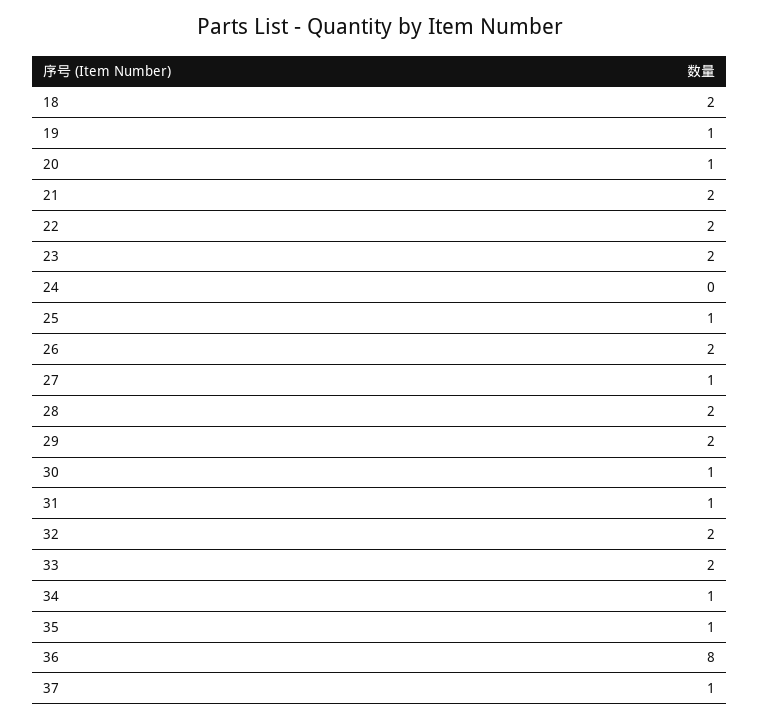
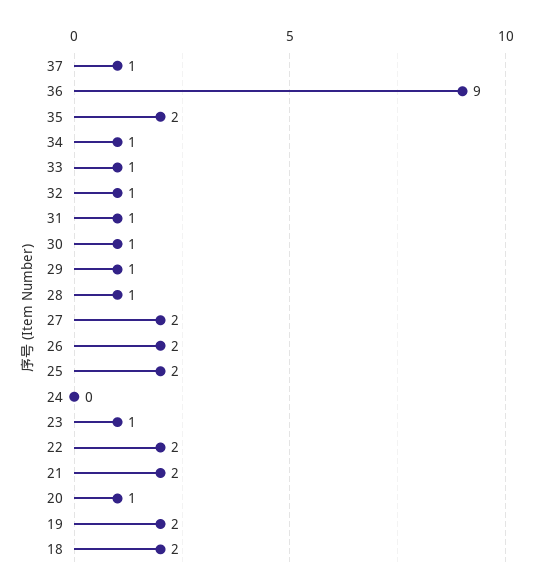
  {
    "18": 2,
-   "19": 1,
+   "19": 2,
    "20": 1,
    "21": 2,
    "22": 2,
-   "23": 2,
+   "23": 1,
    "24": 0,
-   "25": 1,
+   "25": 2,
    "26": 2,
-   "27": 1,
+   "27": 2,
-   "28": 2,
+   "28": 1,
-   "29": 2,
+   "29": 1,
    "30": 1,
    "31": 1,
-   "32": 2,
+   "32": 1,
-   "33": 2,
+   "33": 1,
    "34": 1,
-   "35": 1,
+   "35": 2,
-   "36": 8,
+   "36": 9,
    "37": 1
  }

